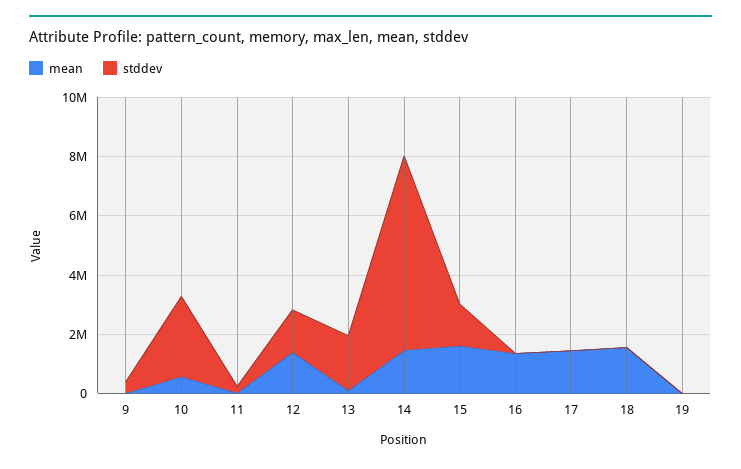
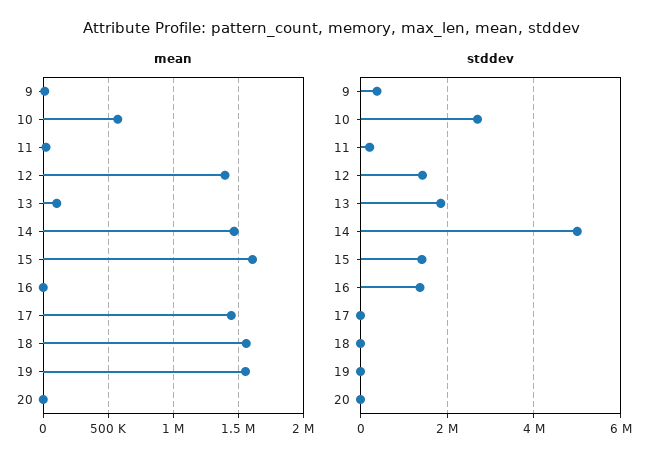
  {
    "mean": {
      "9": 0,
      "10": 550000,
      "11": 0,
      "12": 1400000,
      "13": 100000,
      "14": 1450000,
      "15": 1600000,
-     "16": 1500000,
+     "16": 0,
      "17": 1450000,
      "18": 1550000,
-     "19": 0
+     "19": 1550000,
+     "20": 0
    },
    "stddev": {
      "9": 400000,
      "10": 2600000,
      "11": 200000,
      "12": 1400000,
      "13": 1800000,
-     "14": 6500000,
+     "14": 5000000,
      "15": 1400000,
-     "16": 0,
+     "16": 1400000,
      "17": 0,
      "18": 0,
-     "19": 0
+     "19": 0,
+     "20": 0
    }
  }

